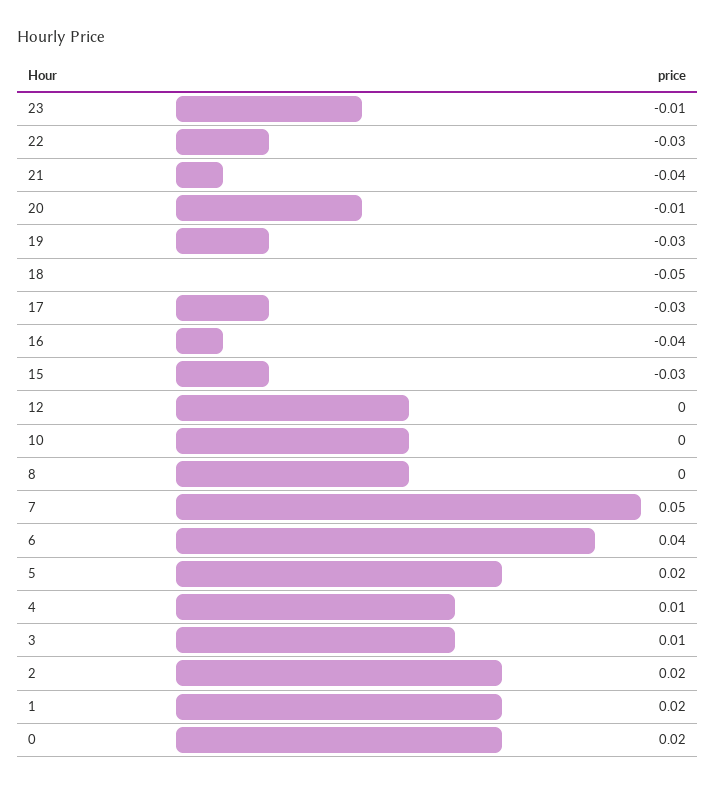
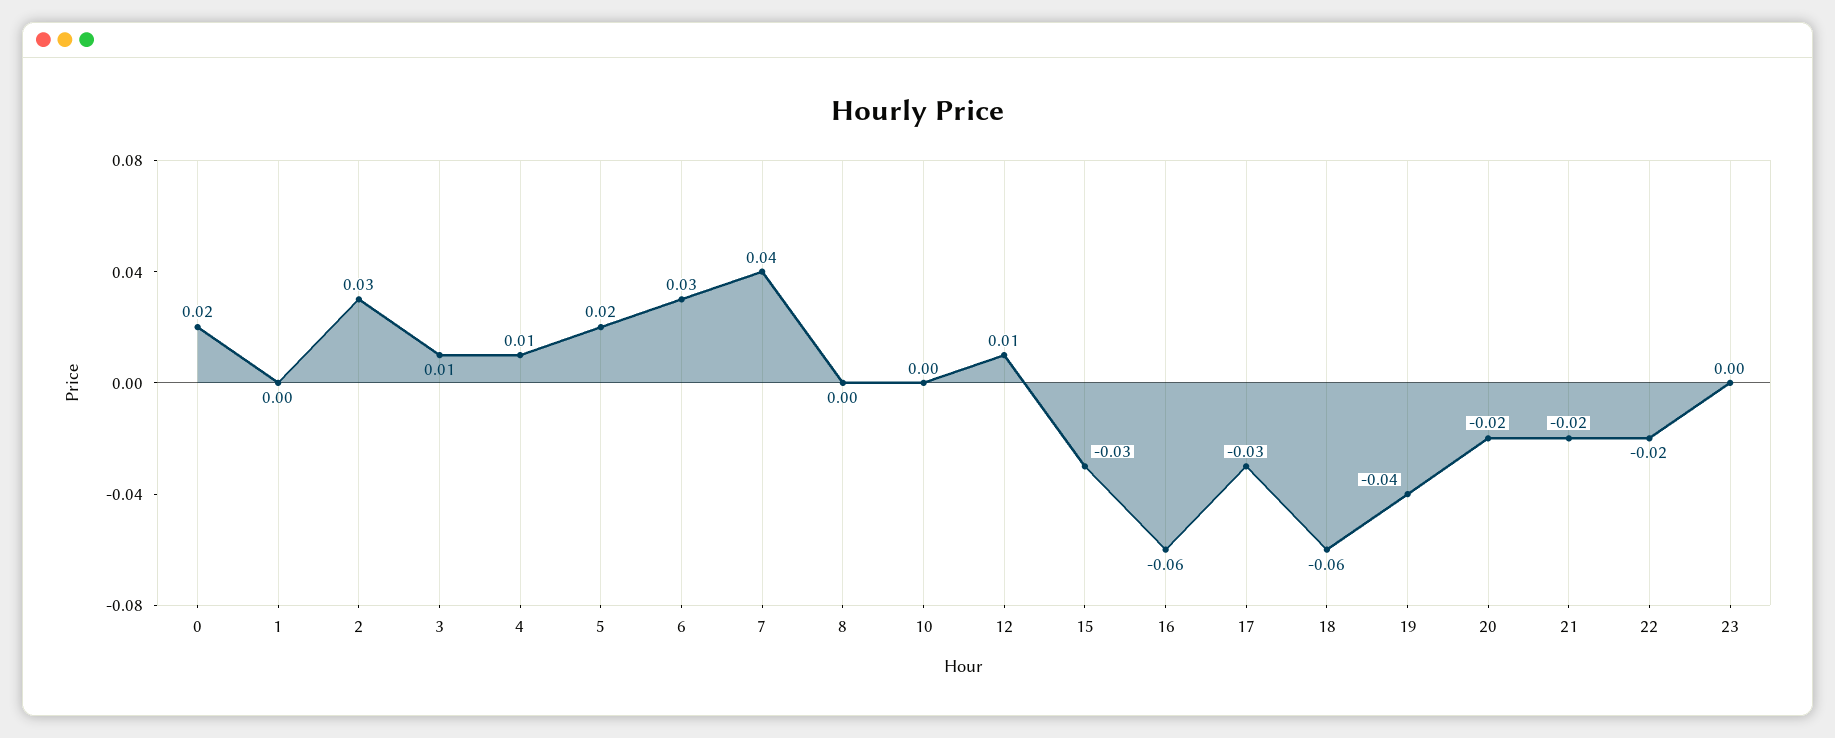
  {
-   "23": -0.01,
+   "23": 0,
-   "22": -0.03,
+   "22": -0.02,
-   "21": -0.04,
+   "21": -0.02,
-   "20": -0.01,
+   "20": -0.02,
-   "19": -0.03,
+   "19": -0.04,
-   "18": -0.05,
+   "18": -0.06,
    "17": -0.03,
-   "16": -0.04,
+   "16": -0.06,
    "15": -0.03,
-   "12": 0,
+   "12": 0.01,
    "10": 0,
    "8": 0,
-   "7": 0.05,
+   "7": 0.04,
-   "6": 0.04,
+   "6": 0.03,
    "5": 0.02,
    "4": 0.01,
    "3": 0.01,
-   "2": 0.02,
+   "2": 0.03,
-   "1": 0.02,
+   "1": 0,
    "0": 0.02
  }

